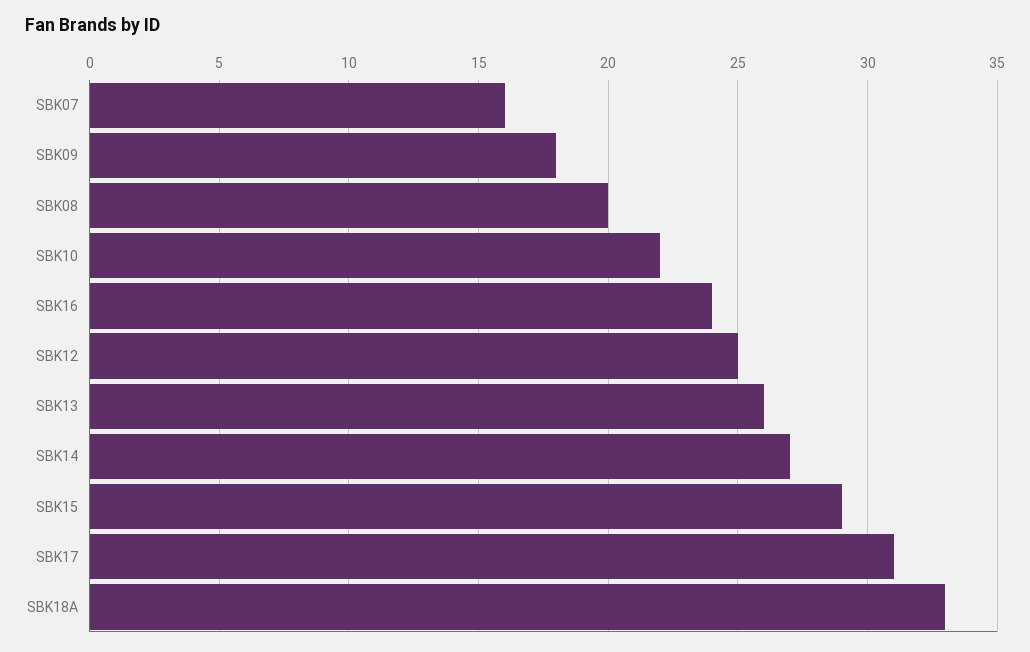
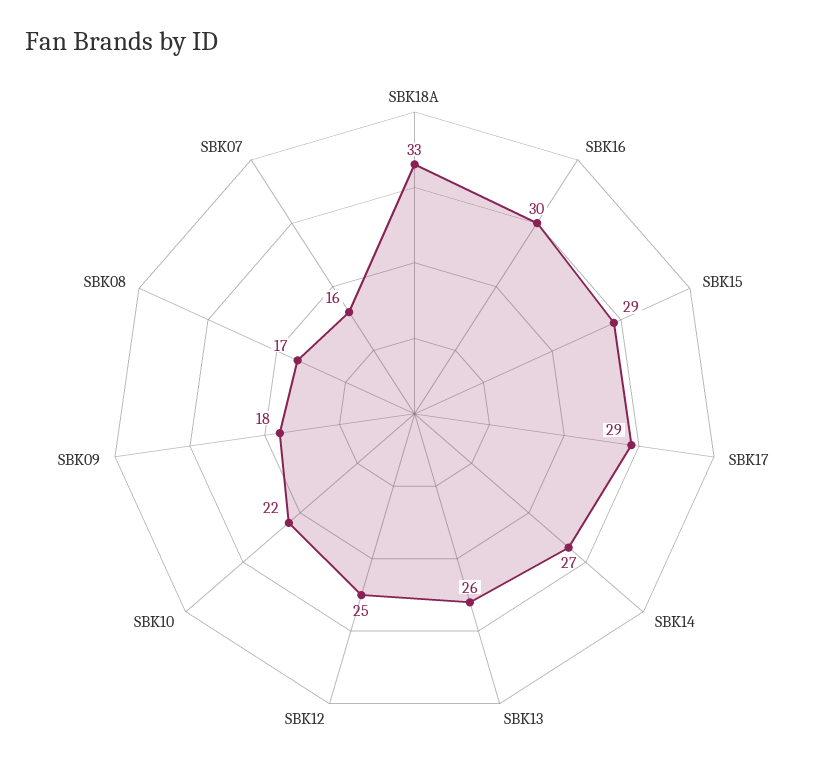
  {
    "SBK07": 16,
    "SBK09": 18,
-   "SBK08": 20,
+   "SBK08": 17,
    "SBK10": 22,
-   "SBK16": 24,
+   "SBK16": 30,
    "SBK12": 25,
    "SBK13": 26,
    "SBK14": 27,
    "SBK15": 29,
-   "SBK17": 31,
+   "SBK17": 29,
    "SBK18A": 33
  }

